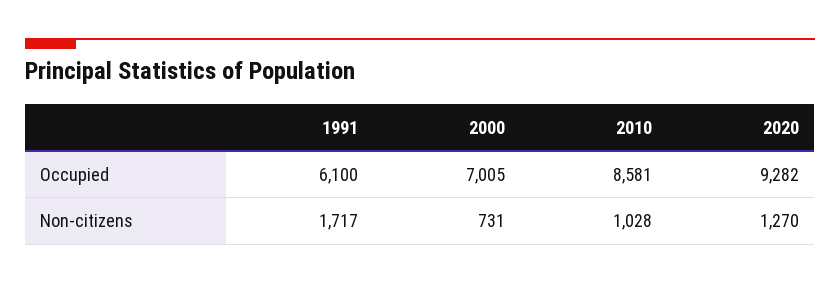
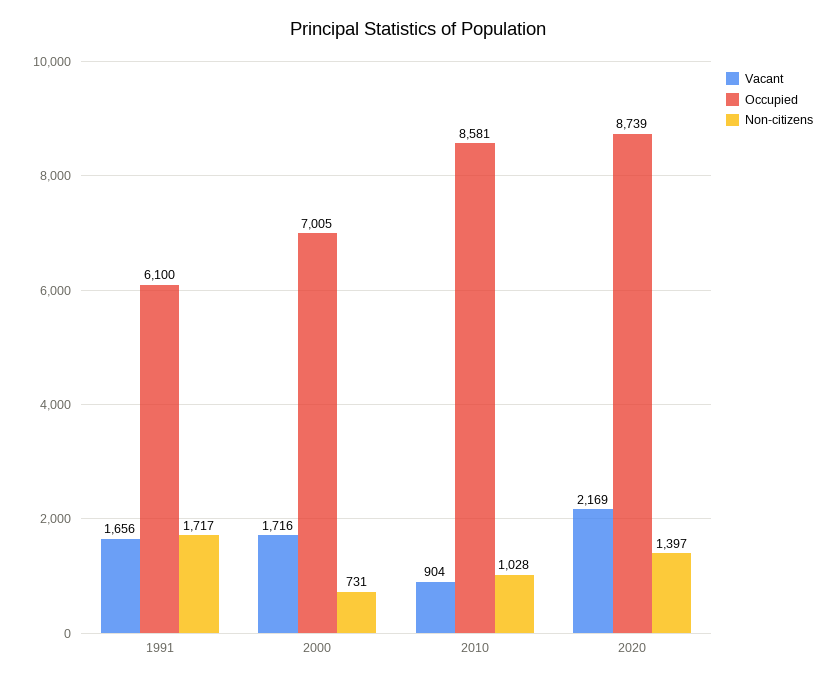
  {
    "Occupied": {
      "1991": 6100,
      "2000": 7005,
      "2010": 8581,
-     "2020": 9282
+     "2020": 8739
    },
    "Non-citizens": {
      "1991": 1717,
      "2000": 731,
      "2010": 1028,
-     "2020": 1270
+     "2020": 1397
-   }
+   },
+   "Vacant": {
+     "1991": 1656,
+     "2000": 1716,
+     "2010": 904,
+     "2020": 2169
+   }
  }

